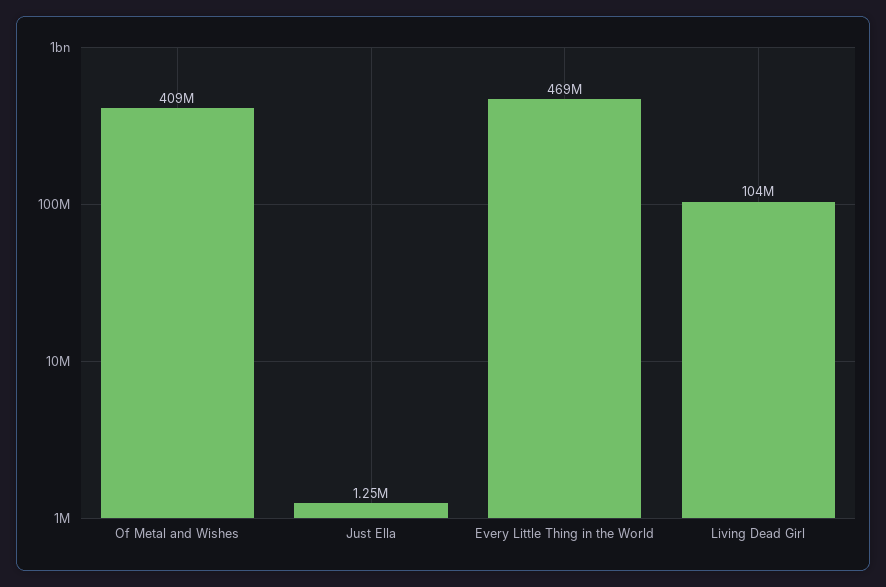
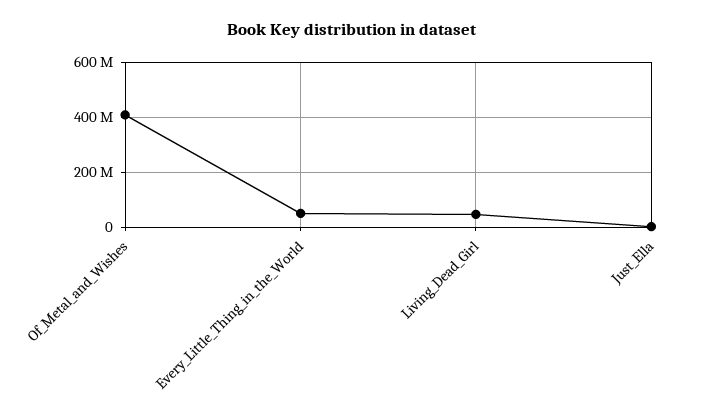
  {
    "Of Metal and Wishes": 409000000,
    "Just Ella": 1250000,
-   "Every Little Thing in the World": 469000000,
+   "Every Little Thing in the World": 50000000,
-   "Living Dead Girl": 104000000
+   "Living Dead Girl": 50000000
  }

